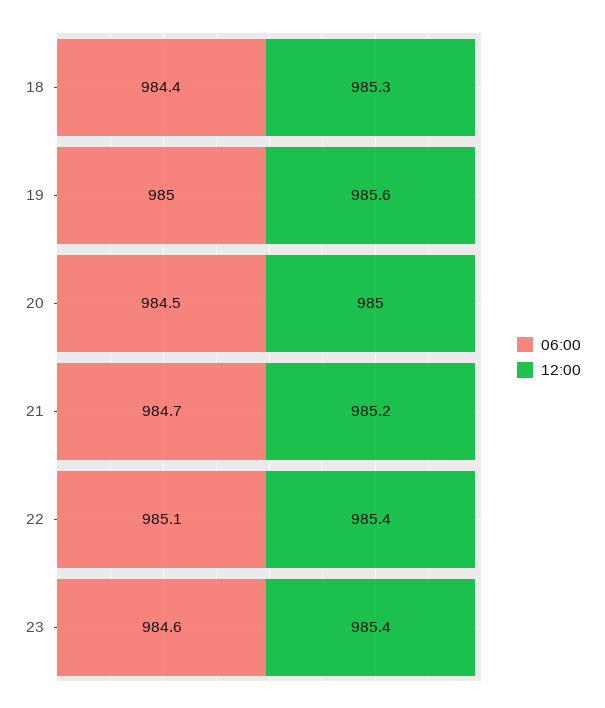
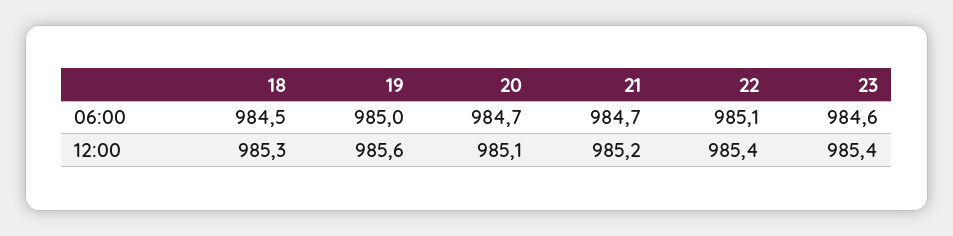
  {
    "06:00": {
-     "18": 984.4,
+     "18": 984.5,
      "19": 985,
-     "20": 984.5,
+     "20": 984.7,
      "21": 984.7,
      "22": 985.1,
      "23": 984.6
    },
    "12:00": {
      "18": 985.3,
      "19": 985.6,
-     "20": 985,
+     "20": 985.1,
      "21": 985.2,
      "22": 985.4,
      "23": 985.4
    }
  }

